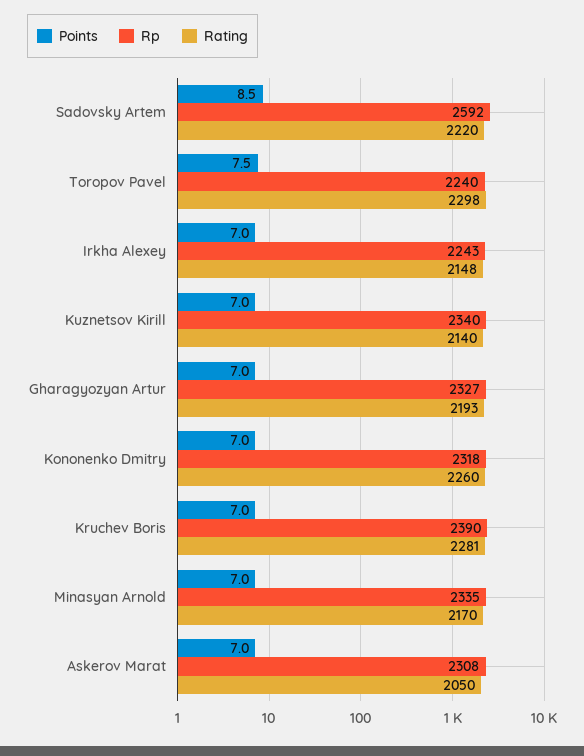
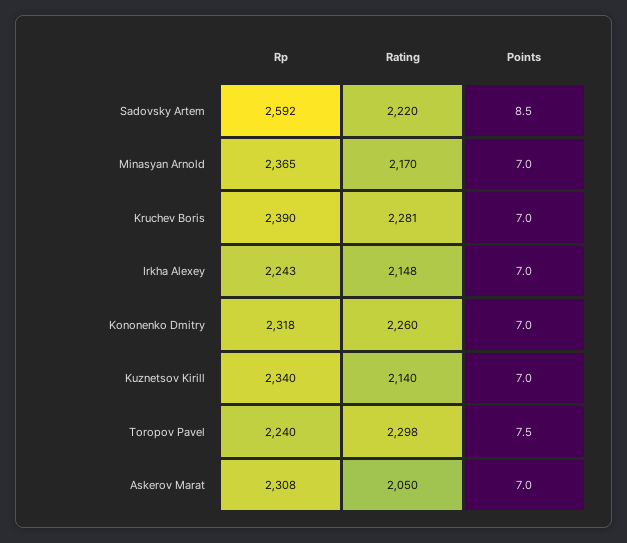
  {
    "Points": {
      "Sadovsky Artem": 8.5,
      "Toropov Pavel": 7.5,
      "Irkha Alexey": 7,
      "Kuznetsov Kirill": 7,
-     "Gharagyozyan Artur": 7,
      "Kononenko Dmitry": 7,
      "Kruchev Boris": 7,
      "Minasyan Arnold": 7,
      "Askerov Marat": 7
    },
    "Rp": {
      "Sadovsky Artem": 2592,
      "Toropov Pavel": 2240,
      "Irkha Alexey": 2243,
      "Kuznetsov Kirill": 2340,
-     "Gharagyozyan Artur": 2327,
      "Kononenko Dmitry": 2318,
      "Kruchev Boris": 2390,
-     "Minasyan Arnold": 2335,
+     "Minasyan Arnold": 2365,
      "Askerov Marat": 2308
    },
    "Rating": {
      "Sadovsky Artem": 2220,
      "Toropov Pavel": 2298,
      "Irkha Alexey": 2148,
      "Kuznetsov Kirill": 2140,
-     "Gharagyozyan Artur": 2193,
      "Kononenko Dmitry": 2260,
      "Kruchev Boris": 2281,
      "Minasyan Arnold": 2170,
      "Askerov Marat": 2050
    }
  }

